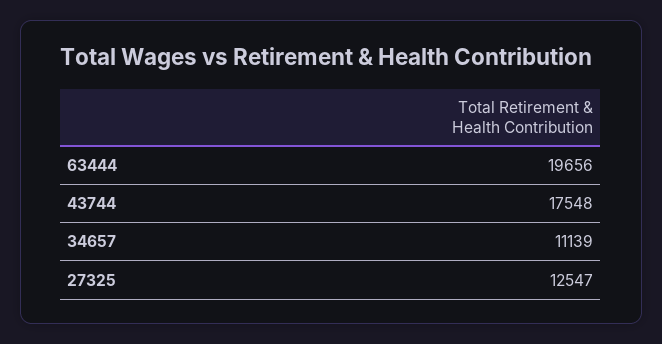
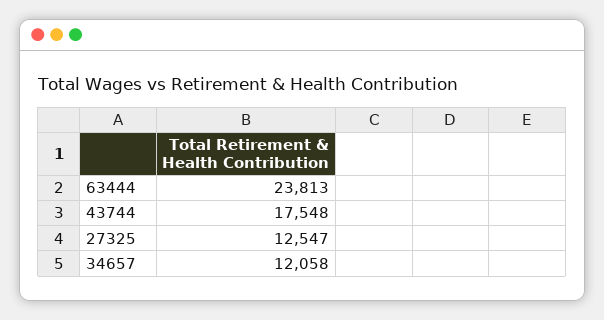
  {
-   "63444": 19656,
+   "63444": 23813,
    "43744": 17548,
-   "34657": 11139,
+   "34657": 12058,
    "27325": 12547
  }

